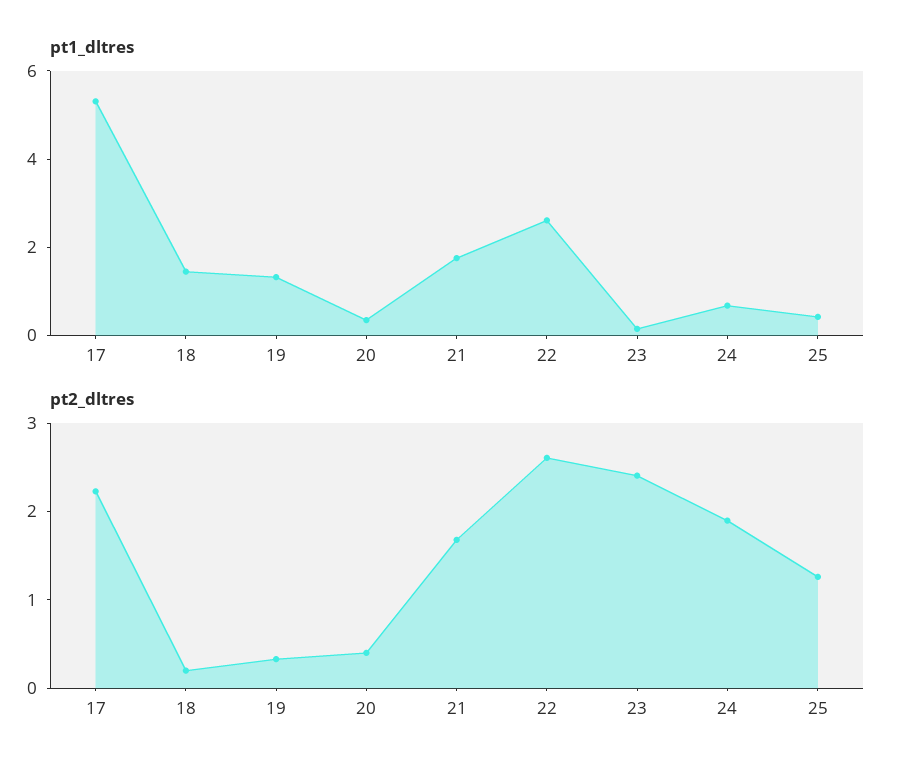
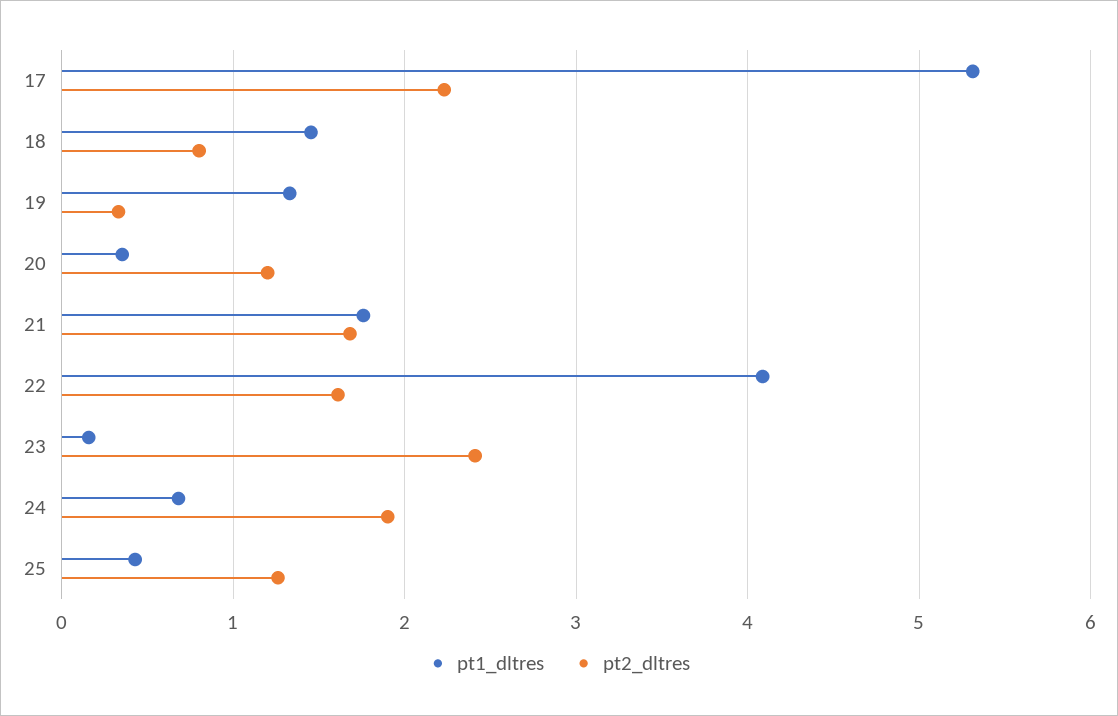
  {
    "pt1_dltres": {
      "17": 5.3,
      "18": 1.5,
      "19": 1.3,
      "20": 0.4,
      "21": 1.8,
-     "22": 2.5,
+     "22": 4.1,
      "23": 0.2,
      "24": 0.7,
      "25": 0.4
    },
    "pt2_dltres": {
      "17": 2.2,
-     "18": 0.2,
+     "18": 0.8,
      "19": 0.3,
-     "20": 0.4,
+     "20": 1.2,
      "21": 1.7,
-     "22": 2.6,
+     "22": 1.6,
      "23": 2.4,
      "24": 1.9,
      "25": 1.3
    }
  }

